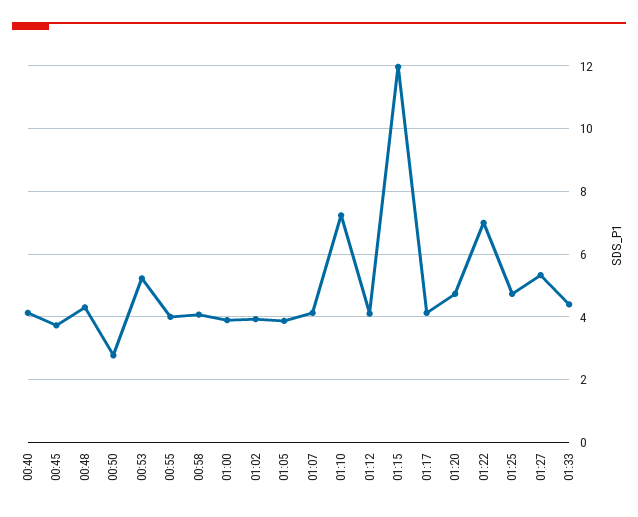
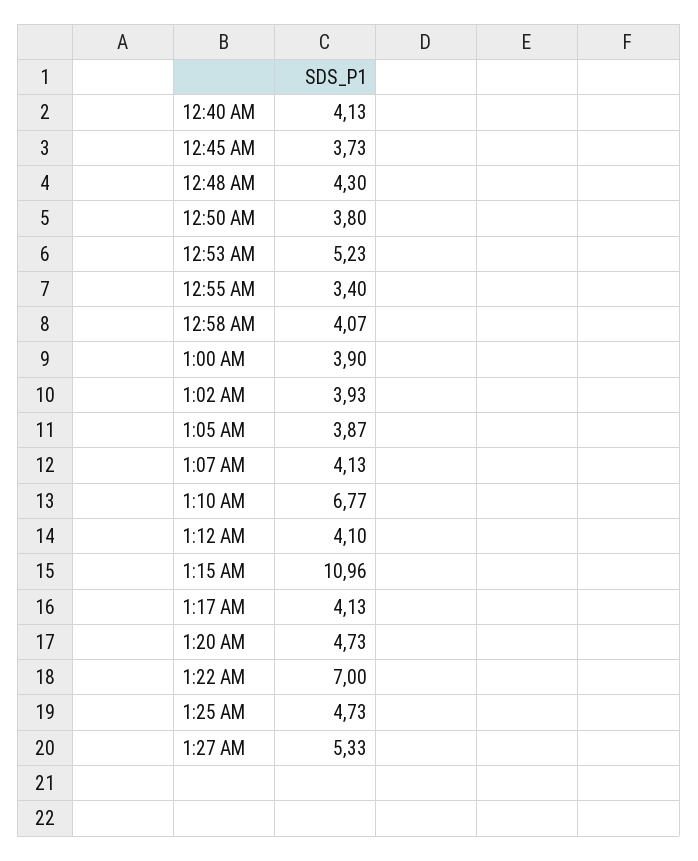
  {
    "00:40": 4.13,
    "00:45": 3.73,
    "00:48": 4.3,
-   "00:50": 2.8,
+   "00:50": 3.8,
    "00:53": 5.23,
-   "00:55": 4,
+   "00:55": 3.4,
    "00:58": 4.07,
    "01:00": 3.9,
    "01:02": 3.93,
    "01:05": 3.87,
    "01:07": 4.13,
-   "01:10": 7.2,
+   "01:10": 6.77,
    "01:12": 4.1,
-   "01:15": 12,
+   "01:15": 10.96,
    "01:17": 4.13,
    "01:20": 4.73,
    "01:22": 7,
    "01:25": 4.73,
-   "01:27": 5.33,
+   "01:27": 5.33
-   "01:33": 4.4
  }

